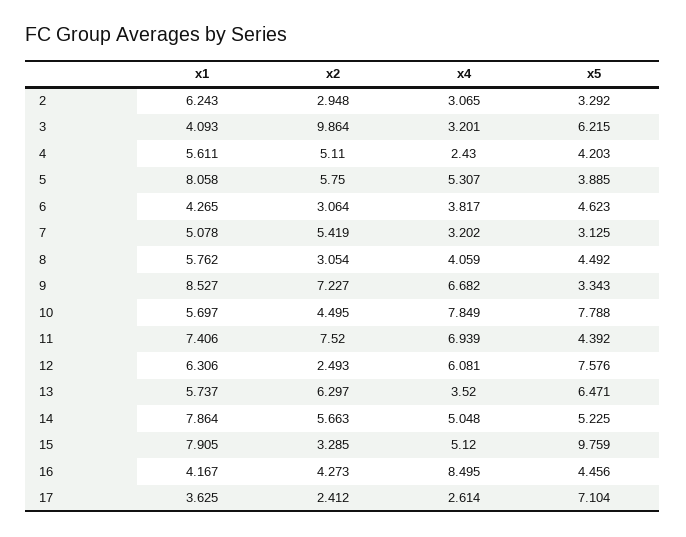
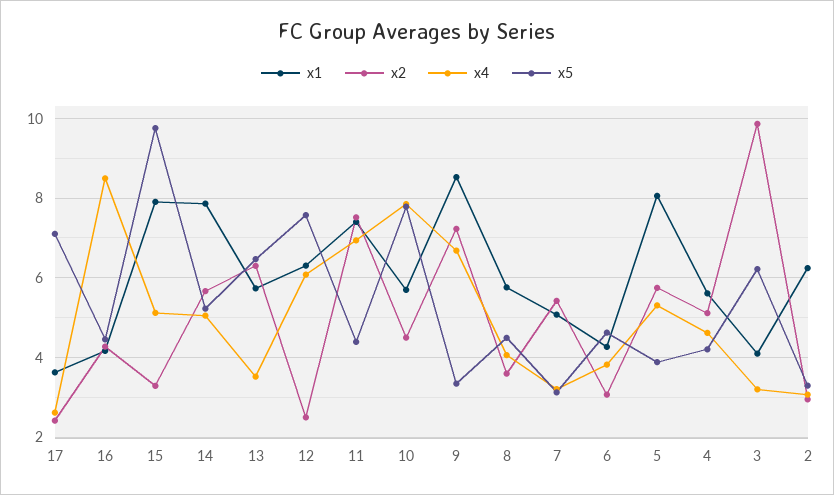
  {
    "x1": {
      "2": 6.243,
      "3": 4.093,
      "4": 5.611,
      "5": 8.058,
      "6": 4.265,
      "7": 5.078,
      "8": 5.762,
      "9": 8.527,
      "10": 5.697,
      "11": 7.406,
      "12": 6.306,
      "13": 5.737,
      "14": 7.864,
      "15": 7.905,
      "16": 4.167,
      "17": 3.625
    },
    "x2": {
      "2": 2.948,
      "3": 9.864,
      "4": 5.11,
      "5": 5.75,
      "6": 3.064,
      "7": 5.419,
-     "8": 3.054,
+     "8": 3.6,
      "9": 7.227,
      "10": 4.495,
      "11": 7.52,
      "12": 2.493,
      "13": 6.297,
      "14": 5.663,
      "15": 3.285,
      "16": 4.273,
      "17": 2.412
    },
    "x4": {
      "2": 3.065,
      "3": 3.201,
-     "4": 2.43,
+     "4": 4.6,
      "5": 5.307,
      "6": 3.817,
      "7": 3.202,
      "8": 4.059,
      "9": 6.682,
      "10": 7.849,
      "11": 6.939,
      "12": 6.081,
      "13": 3.52,
      "14": 5.048,
      "15": 5.12,
      "16": 8.495,
      "17": 2.614
    },
    "x5": {
      "2": 3.292,
      "3": 6.215,
      "4": 4.203,
      "5": 3.885,
      "6": 4.623,
      "7": 3.125,
      "8": 4.492,
      "9": 3.343,
      "10": 7.788,
      "11": 4.392,
      "12": 7.576,
      "13": 6.471,
      "14": 5.225,
      "15": 9.759,
      "16": 4.456,
      "17": 7.104
    }
  }

